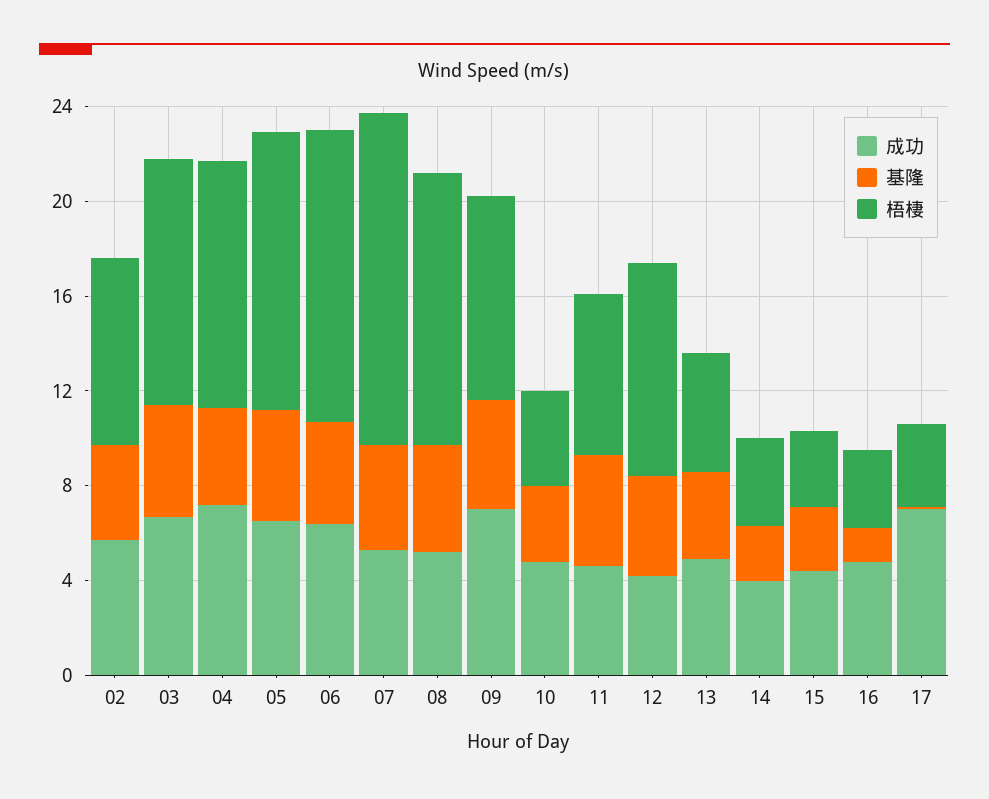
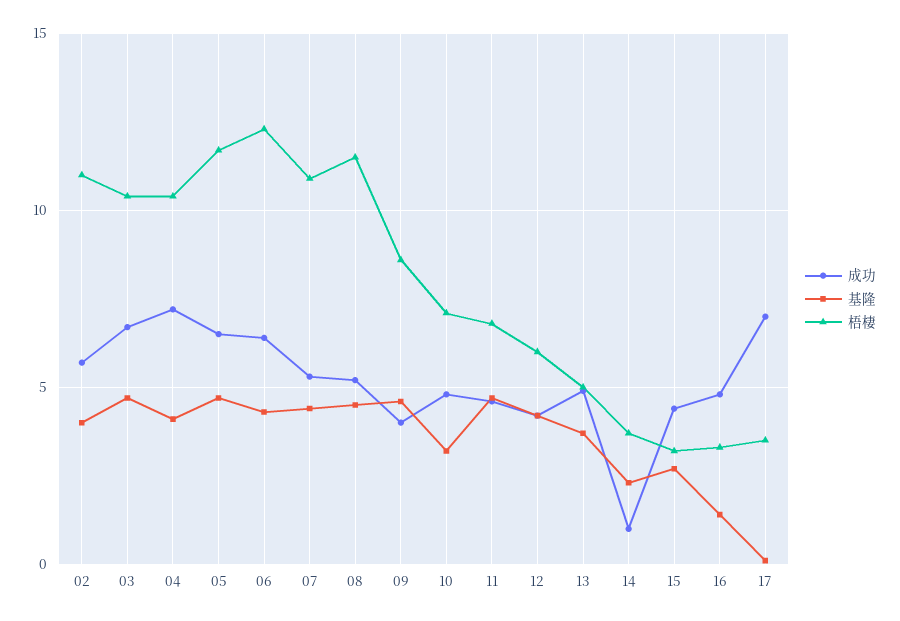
  {
    "成功": {
      "02": 5.5,
      "03": 6.5,
      "04": 7,
      "05": 6.5,
      "06": 6.5,
      "07": 5.5,
      "08": 5,
-     "09": 7,
+     "09": 4,
      "10": 5,
      "11": 4.5,
      "12": 4,
      "13": 5,
-     "14": 4,
+     "14": 1,
      "15": 4.5,
      "16": 5,
      "17": 7
    },
    "基隆": {
      "02": 4,
      "03": 4.5,
      "04": 4,
      "05": 4.5,
      "06": 4.5,
      "07": 4.5,
      "08": 4.5,
      "09": 4.5,
      "10": 3,
      "11": 4.5,
      "12": 4,
      "13": 3.5,
      "14": 2.5,
      "15": 2.5,
      "16": 1.5,
      "17": 0
    },
    "梧棲": {
-     "02": 8,
+     "02": 11,
      "03": 10.5,
      "04": 10.5,
      "05": 11.5,
      "06": 12.5,
-     "07": 14,
+     "07": 11,
      "08": 11.5,
      "09": 8.5,
-     "10": 4,
+     "10": 7,
      "11": 7,
-     "12": 9,
+     "12": 6,
      "13": 5,
      "14": 3.5,
      "15": 3,
      "16": 3.5,
      "17": 3.5
    }
  }

